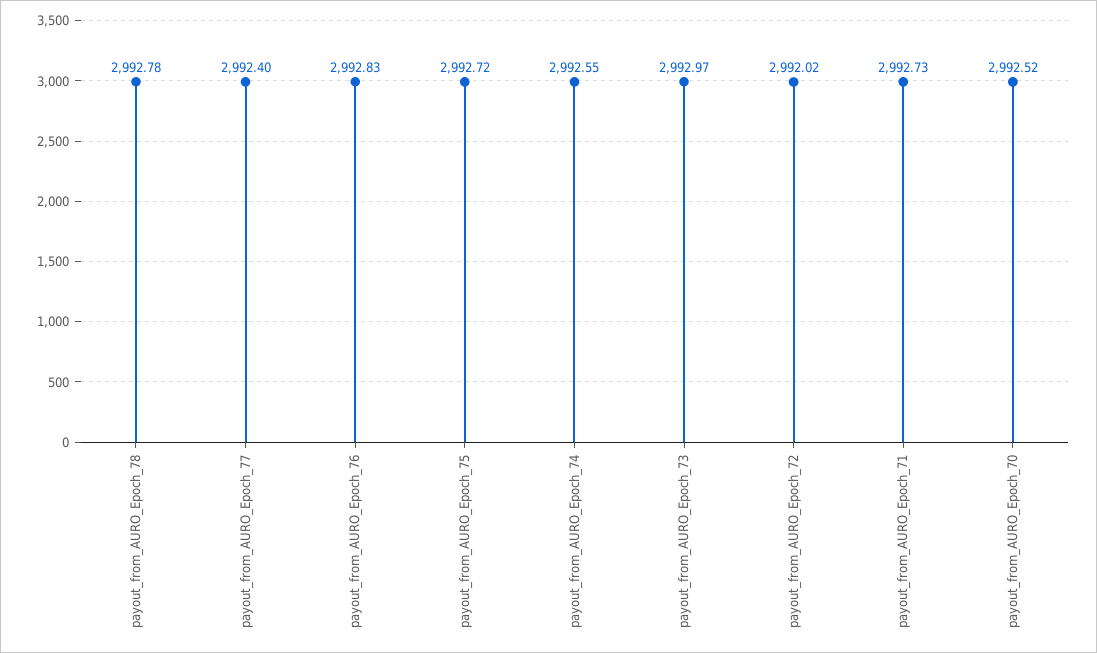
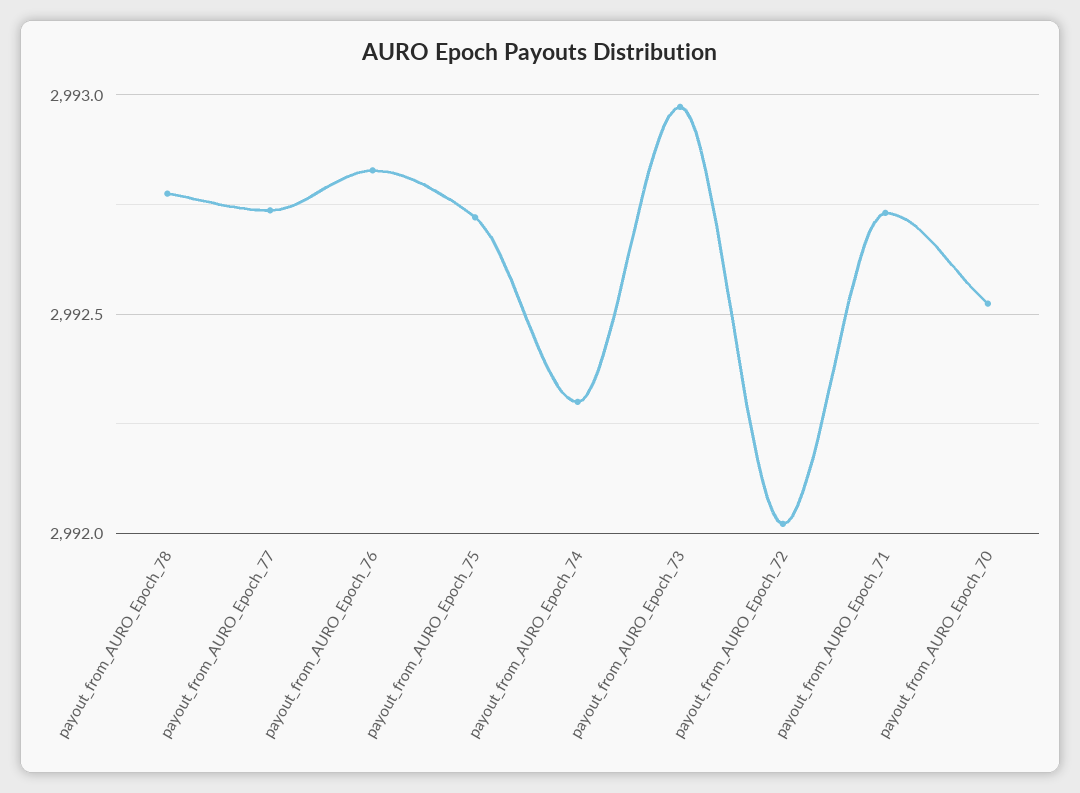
  {
    "payout_from_AURO_Epoch_78": 2992.78,
-   "payout_from_AURO_Epoch_77": 2992.4,
+   "payout_from_AURO_Epoch_77": 2992.75,
    "payout_from_AURO_Epoch_76": 2992.83,
    "payout_from_AURO_Epoch_75": 2992.72,
-   "payout_from_AURO_Epoch_74": 2992.55,
+   "payout_from_AURO_Epoch_74": 2992.3,
    "payout_from_AURO_Epoch_73": 2992.97,
    "payout_from_AURO_Epoch_72": 2992.02,
    "payout_from_AURO_Epoch_71": 2992.73,
    "payout_from_AURO_Epoch_70": 2992.52
  }

